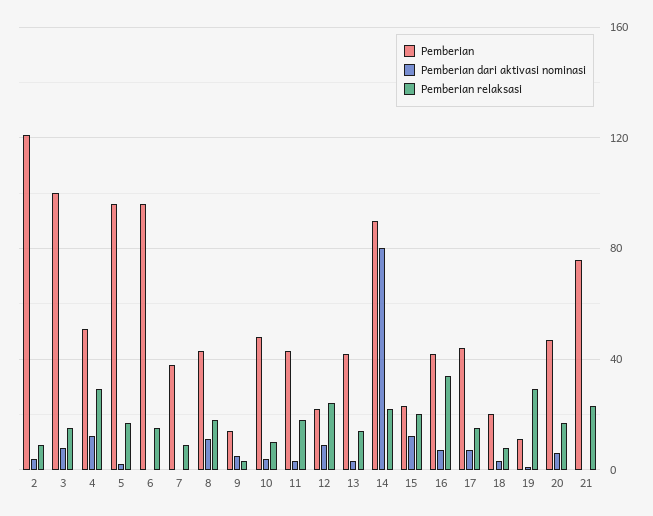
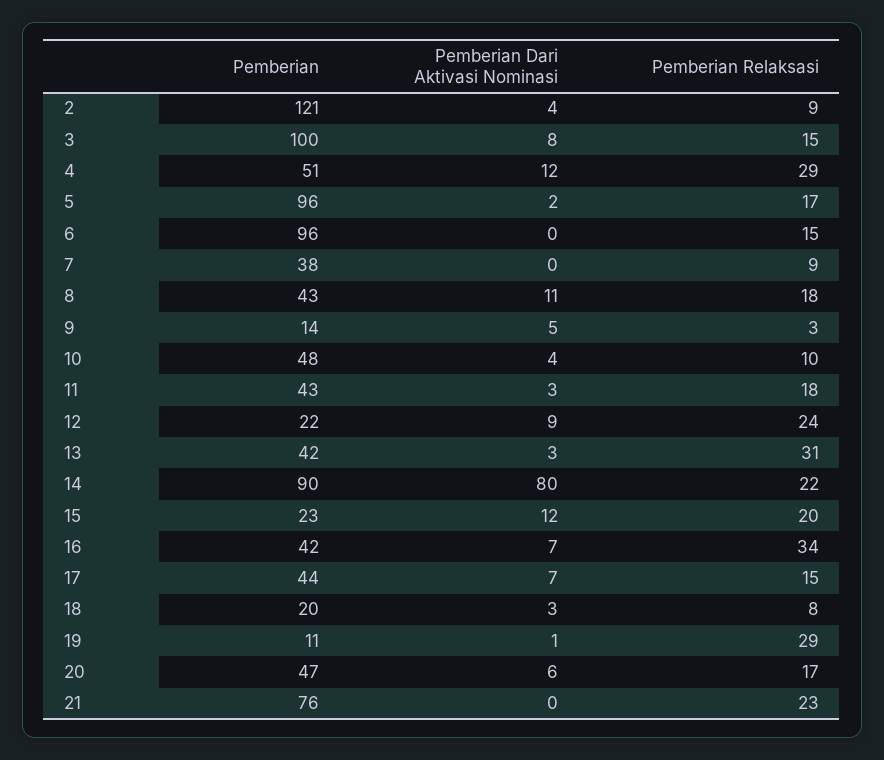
  {
    "Pemberian": {
      "2": 121,
      "3": 100,
      "4": 51,
      "5": 96,
      "6": 96,
      "7": 38,
      "8": 43,
      "9": 14,
      "10": 48,
      "11": 43,
      "12": 22,
      "13": 42,
      "14": 90,
      "15": 23,
      "16": 42,
      "17": 44,
      "18": 20,
      "19": 11,
      "20": 47,
      "21": 76
    },
    "Pemberian dari aktivasi nominasi": {
      "2": 4,
      "3": 8,
      "4": 12,
      "5": 2,
      "6": 0,
      "7": 0,
      "8": 11,
      "9": 5,
      "10": 4,
      "11": 3,
      "12": 9,
      "13": 3,
      "14": 80,
      "15": 12,
      "16": 7,
      "17": 7,
      "18": 3,
      "19": 1,
      "20": 6,
      "21": 0
    },
    "Pemberian relaksasi": {
      "2": 9,
      "3": 15,
      "4": 29,
      "5": 17,
      "6": 15,
      "7": 9,
      "8": 18,
      "9": 3,
      "10": 10,
      "11": 18,
      "12": 24,
-     "13": 15,
+     "13": 31,
      "14": 22,
      "15": 20,
      "16": 34,
      "17": 15,
      "18": 8,
      "19": 29,
      "20": 17,
      "21": 23
    }
  }

